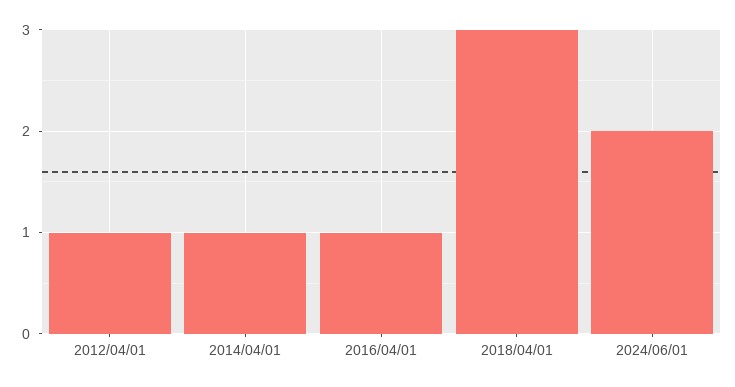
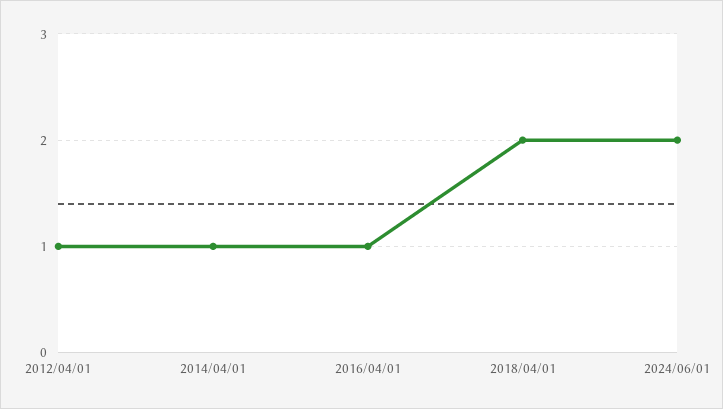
  {
    "2012/04/01": 1,
    "2014/04/01": 1,
    "2016/04/01": 1,
-   "2018/04/01": 3,
+   "2018/04/01": 2,
    "2024/06/01": 2
  }

